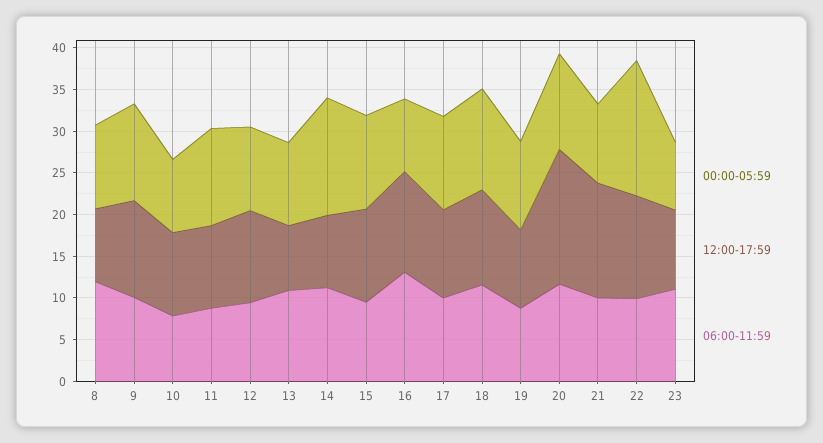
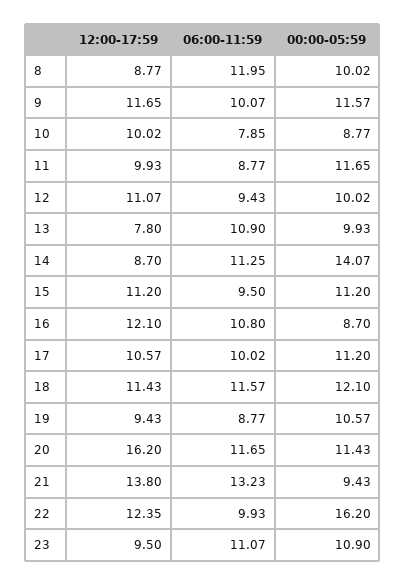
  {
    "00:00-05:59": {
      "8": 10.02,
      "9": 11.57,
      "10": 8.77,
      "11": 11.65,
      "12": 10.02,
      "13": 9.93,
      "14": 14.07,
      "15": 11.2,
      "16": 8.7,
      "17": 11.2,
      "18": 12.1,
      "19": 10.57,
      "20": 11.43,
      "21": 9.43,
      "22": 16.2,
-     "23": 8
+     "23": 10.9
    },
    "12:00-17:59": {
      "8": 8.77,
      "9": 11.65,
      "10": 10.02,
      "11": 9.93,
      "12": 11.07,
      "13": 7.8,
      "14": 8.7,
      "15": 11.2,
      "16": 12.1,
      "17": 10.57,
      "18": 11.43,
      "19": 9.43,
      "20": 16.2,
      "21": 13.8,
      "22": 12.35,
      "23": 9.5
    },
    "06:00-11:59": {
      "8": 11.95,
      "9": 10.07,
      "10": 7.85,
      "11": 8.77,
      "12": 9.43,
      "13": 10.9,
      "14": 11.25,
      "15": 9.5,
-     "16": 13,
+     "16": 10.8,
      "17": 10.02,
      "18": 11.57,
      "19": 8.77,
      "20": 11.65,
-     "21": 10,
+     "21": 13.23,
      "22": 9.93,
      "23": 11.07
    }
  }

